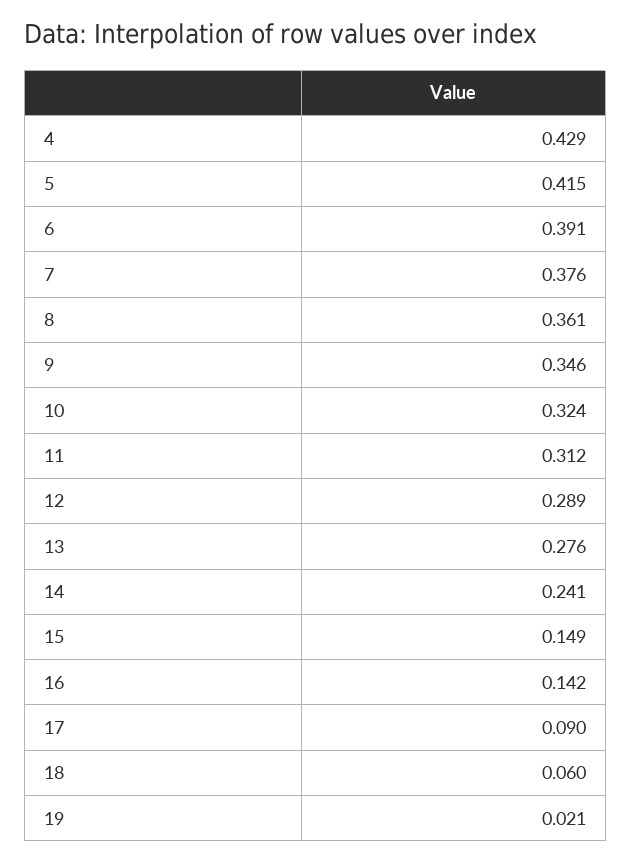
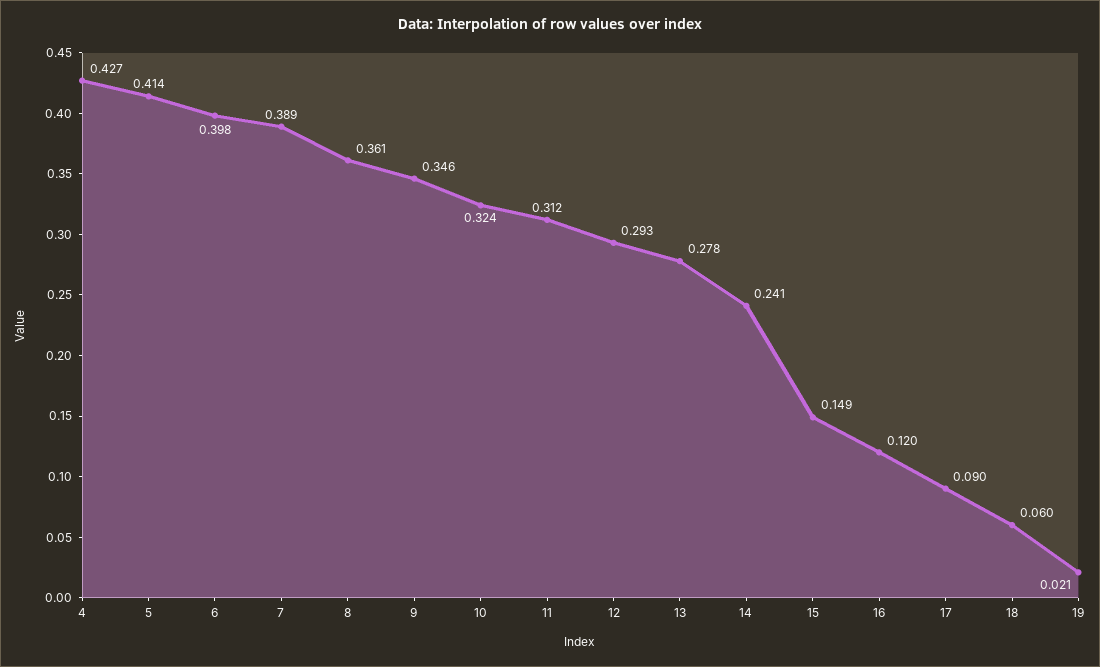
  {
-   "4": 0.429,
+   "4": 0.427,
-   "5": 0.415,
+   "5": 0.414,
-   "6": 0.391,
+   "6": 0.398,
-   "7": 0.376,
+   "7": 0.389,
    "8": 0.361,
    "9": 0.346,
    "10": 0.324,
    "11": 0.312,
-   "12": 0.289,
+   "12": 0.293,
-   "13": 0.276,
+   "13": 0.278,
    "14": 0.241,
    "15": 0.149,
-   "16": 0.142,
+   "16": 0.12,
    "17": 0.09,
    "18": 0.06,
    "19": 0.021
  }

